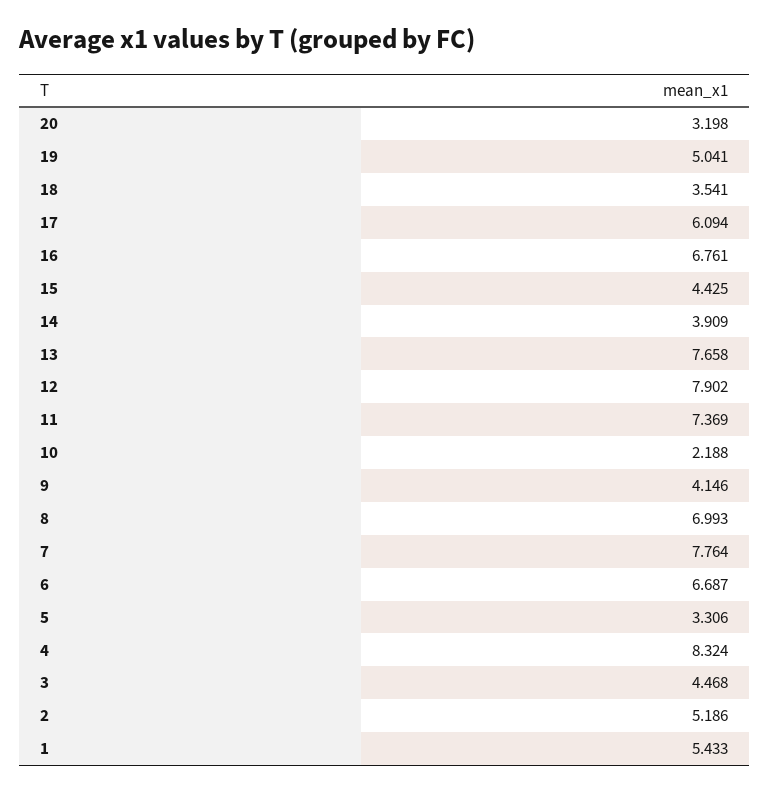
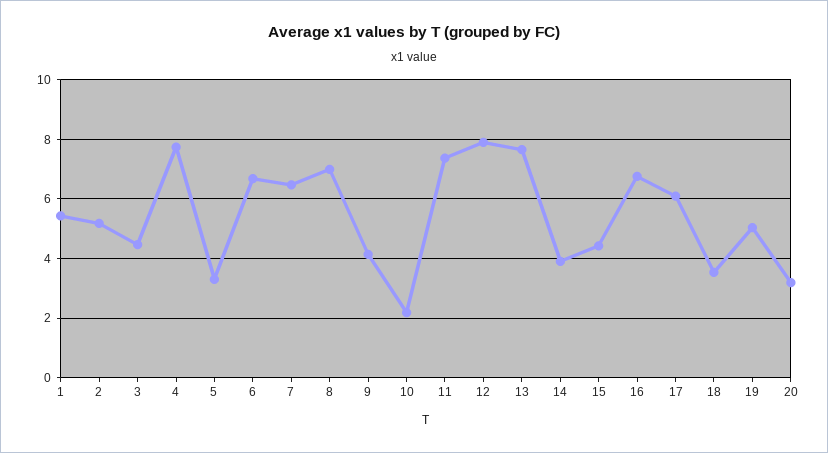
  {
    "20": 3.198,
    "19": 5.041,
    "18": 3.541,
    "17": 6.094,
    "16": 6.761,
    "15": 4.425,
    "14": 3.909,
    "13": 7.658,
    "12": 7.902,
    "11": 7.369,
    "10": 2.188,
    "9": 4.146,
    "8": 6.993,
-   "7": 7.764,
+   "7": 6.5,
    "6": 6.687,
    "5": 3.306,
-   "4": 8.324,
+   "4": 7.75,
    "3": 4.468,
    "2": 5.186,
    "1": 5.433
  }

